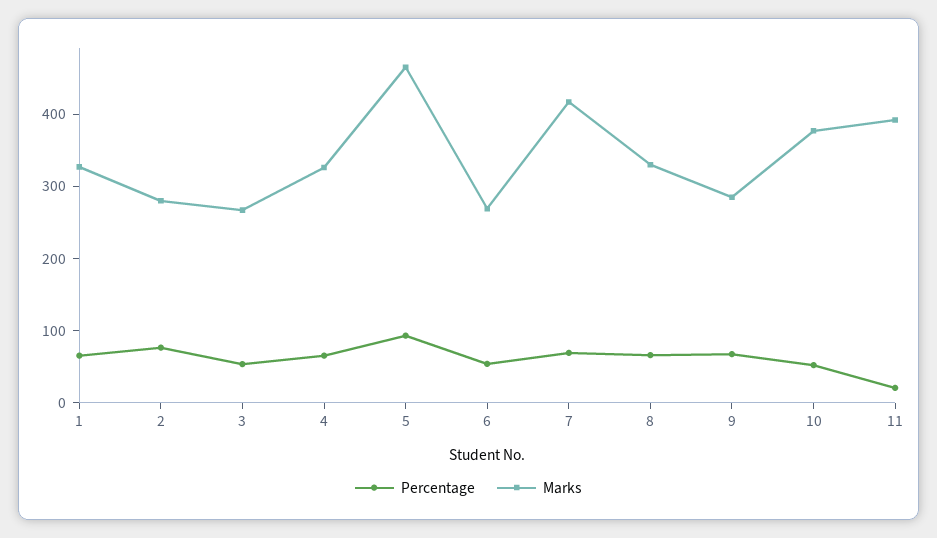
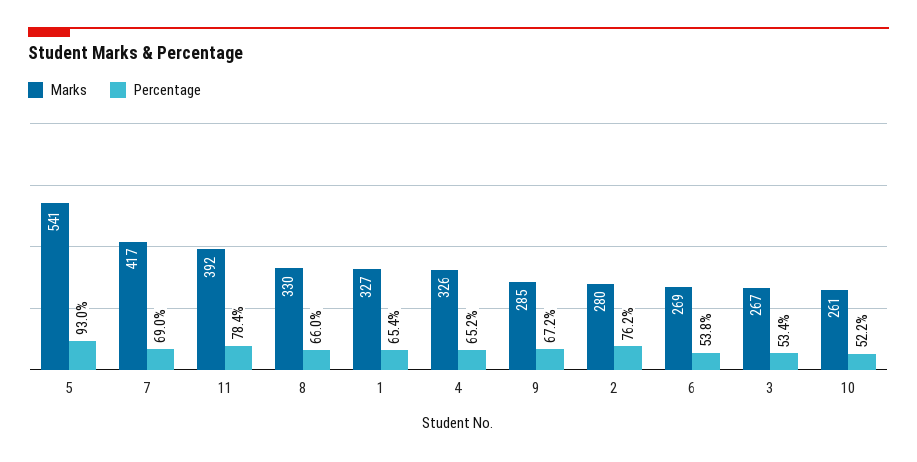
  {
    "Percentage": {
      "1": 65.4,
      "2": 76.2,
      "3": 53.4,
      "4": 65.2,
      "5": 93,
      "6": 53.8,
      "7": 69,
      "8": 66,
      "9": 67.2,
      "10": 52.2,
-     "11": 20
+     "11": 78.4
    },
    "Marks": {
      "1": 327,
      "2": 280,
      "3": 267,
      "4": 326,
-     "5": 460,
+     "5": 541,
      "6": 269,
      "7": 417,
      "8": 330,
      "9": 285,
-     "10": 380,
+     "10": 261,
      "11": 392
    }
  }

